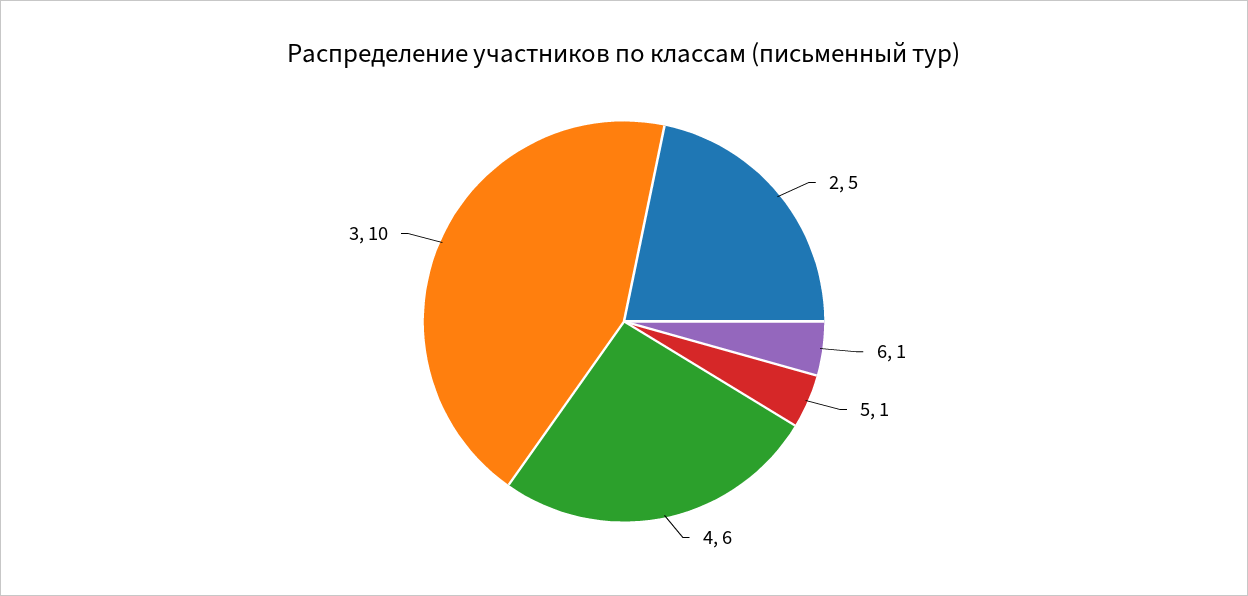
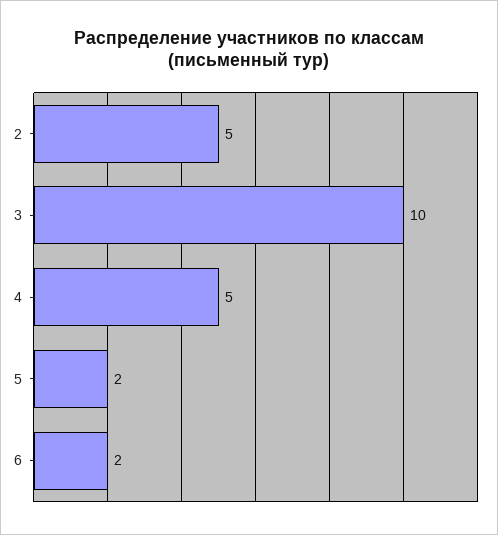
  {
    "2": 5,
-   "6": 1,
+   "6": 2,
-   "5": 1,
+   "5": 2,
-   "4": 6,
+   "4": 5,
    "3": 10
  }

